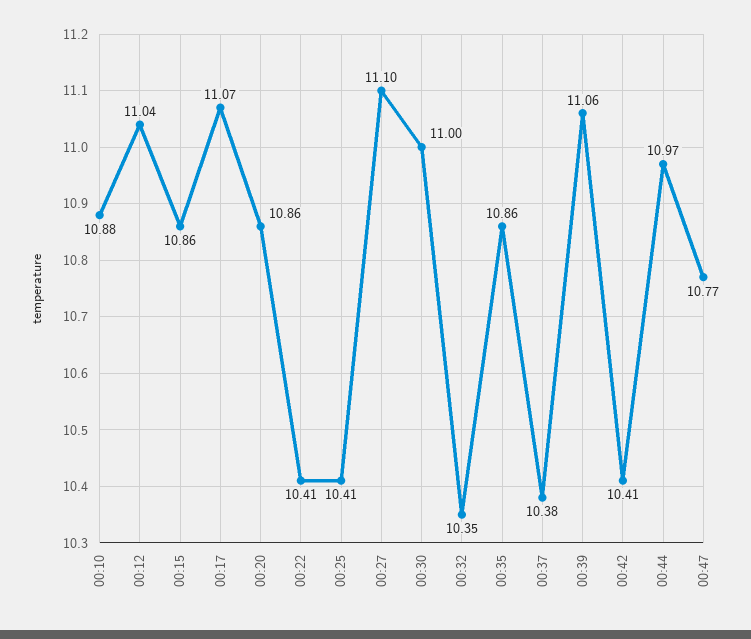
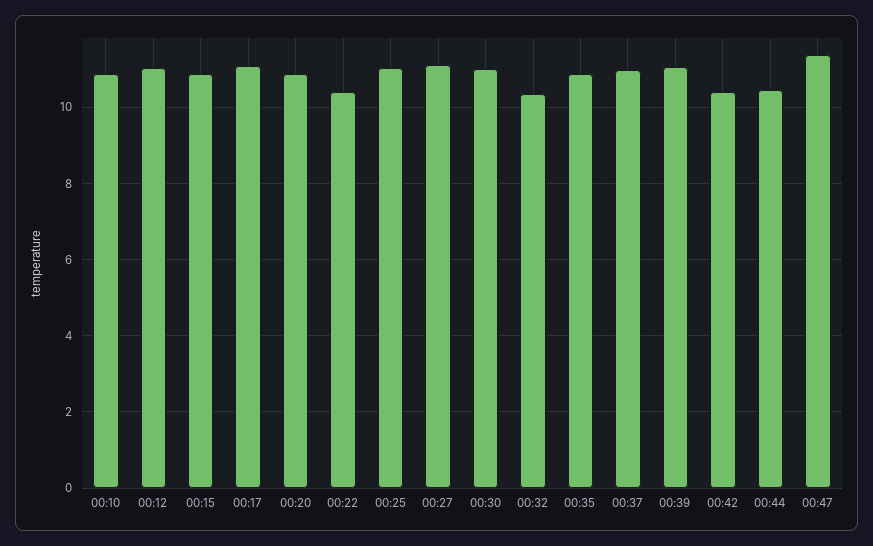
  {
    "00:10": 10.88,
    "00:12": 11.04,
    "00:15": 10.86,
    "00:17": 11.07,
    "00:20": 10.86,
    "00:22": 10.41,
-   "00:25": 10.41,
+   "00:25": 11,
    "00:27": 11.1,
    "00:30": 11,
    "00:32": 10.35,
    "00:35": 10.86,
-   "00:37": 10.38,
+   "00:37": 11,
    "00:39": 11.06,
    "00:42": 10.41,
-   "00:44": 10.97,
+   "00:44": 10.4,
-   "00:47": 10.77
+   "00:47": 11.4
  }

